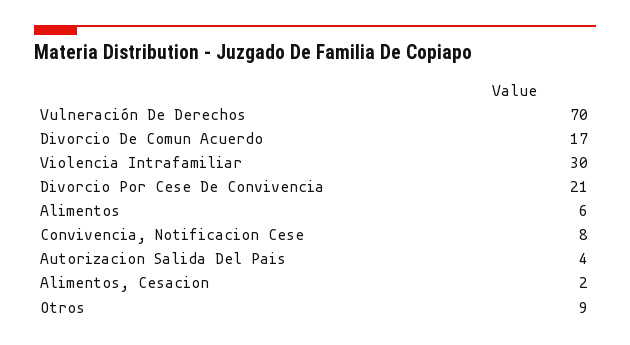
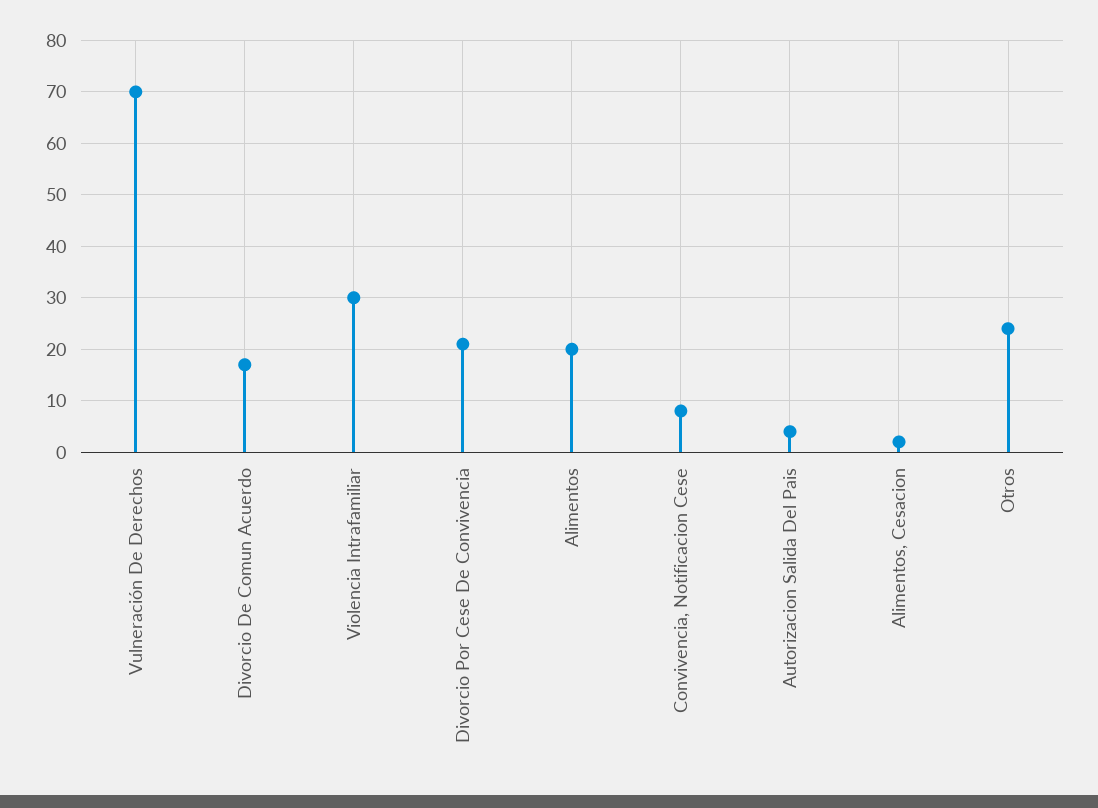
  {
    "Vulneración De Derechos": 70,
    "Divorcio De Comun Acuerdo": 17,
    "Violencia Intrafamiliar": 30,
    "Divorcio Por Cese De Convivencia": 21,
-   "Alimentos": 6,
+   "Alimentos": 20,
    "Convivencia, Notificacion Cese": 8,
    "Autorizacion Salida Del Pais": 4,
    "Alimentos, Cesacion": 2,
-   "Otros": 9
+   "Otros": 25
  }

